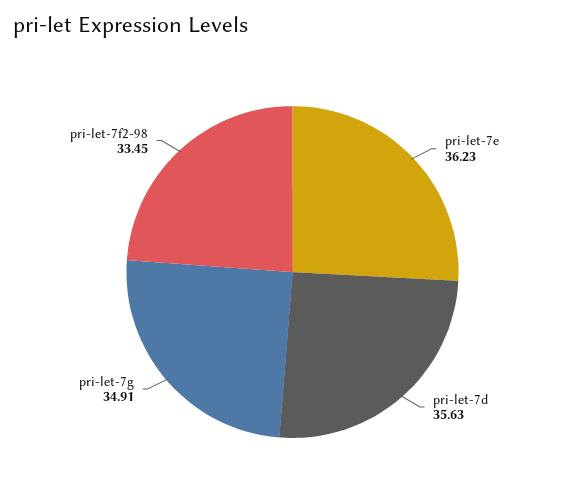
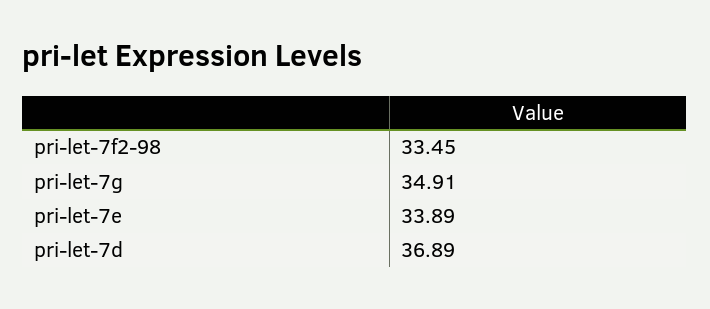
  {
-   "pri-let-7e": 36.23,
+   "pri-let-7e": 33.89,
-   "pri-let-7d": 35.63,
+   "pri-let-7d": 36.89,
    "pri-let-7g": 34.91,
    "pri-let-7f2-98": 33.45
  }

